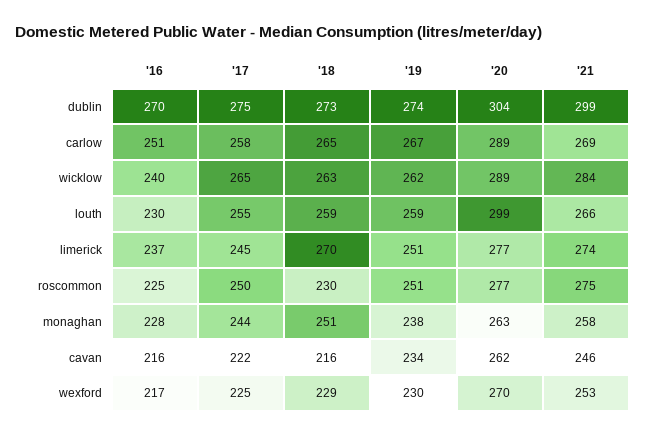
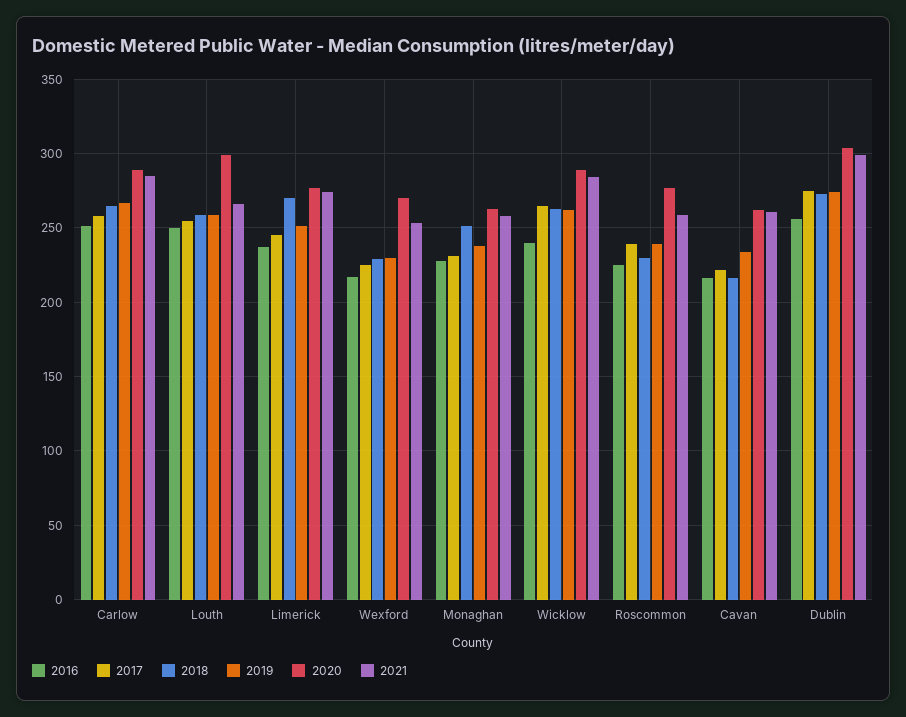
  {
    "'16": {
-     "dublin": 270,
+     "dublin": 255,
      "carlow": 251,
      "wicklow": 240,
-     "louth": 230,
+     "louth": 250,
      "limerick": 237,
      "roscommon": 225,
      "monaghan": 228,
      "cavan": 216,
      "wexford": 217
    },
    "'17": {
      "dublin": 275,
      "carlow": 258,
      "wicklow": 265,
      "louth": 255,
      "limerick": 245,
-     "roscommon": 250,
+     "roscommon": 240,
-     "monaghan": 244,
+     "monaghan": 230,
      "cavan": 222,
      "wexford": 225
    },
    "'18": {
      "dublin": 273,
      "carlow": 265,
      "wicklow": 263,
      "louth": 259,
      "limerick": 270,
      "roscommon": 230,
      "monaghan": 251,
      "cavan": 216,
      "wexford": 229
    },
    "'19": {
      "dublin": 274,
      "carlow": 267,
      "wicklow": 262,
      "louth": 259,
      "limerick": 251,
-     "roscommon": 251,
+     "roscommon": 240,
      "monaghan": 238,
      "cavan": 234,
      "wexford": 230
    },
    "'20": {
      "dublin": 304,
      "carlow": 289,
      "wicklow": 289,
      "louth": 299,
      "limerick": 277,
      "roscommon": 277,
      "monaghan": 263,
      "cavan": 262,
      "wexford": 270
    },
    "'21": {
      "dublin": 299,
-     "carlow": 269,
+     "carlow": 285,
      "wicklow": 284,
      "louth": 266,
      "limerick": 274,
-     "roscommon": 275,
+     "roscommon": 260,
      "monaghan": 258,
-     "cavan": 246,
+     "cavan": 260,
      "wexford": 253
    }
  }

